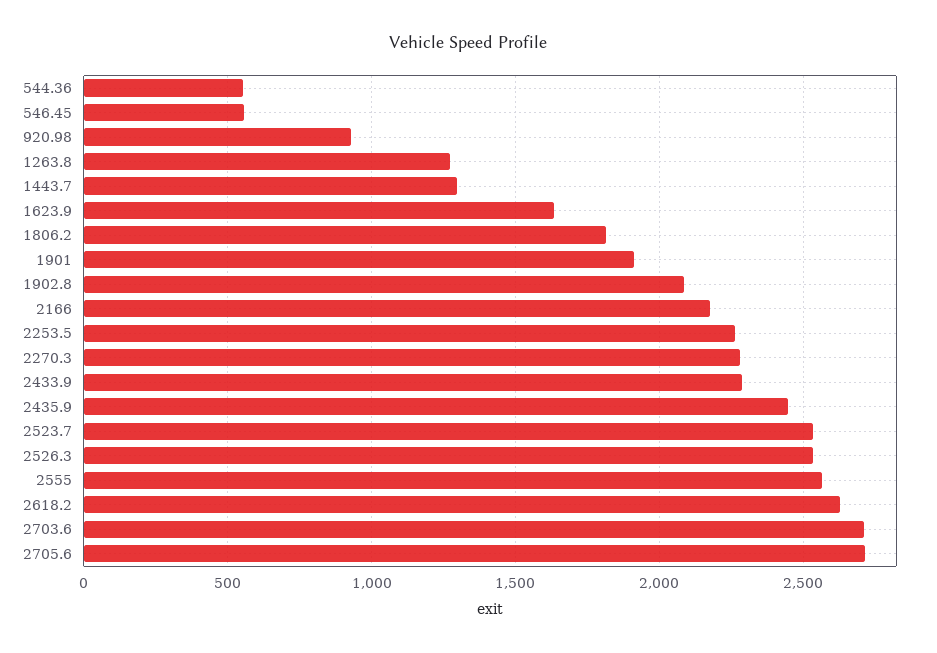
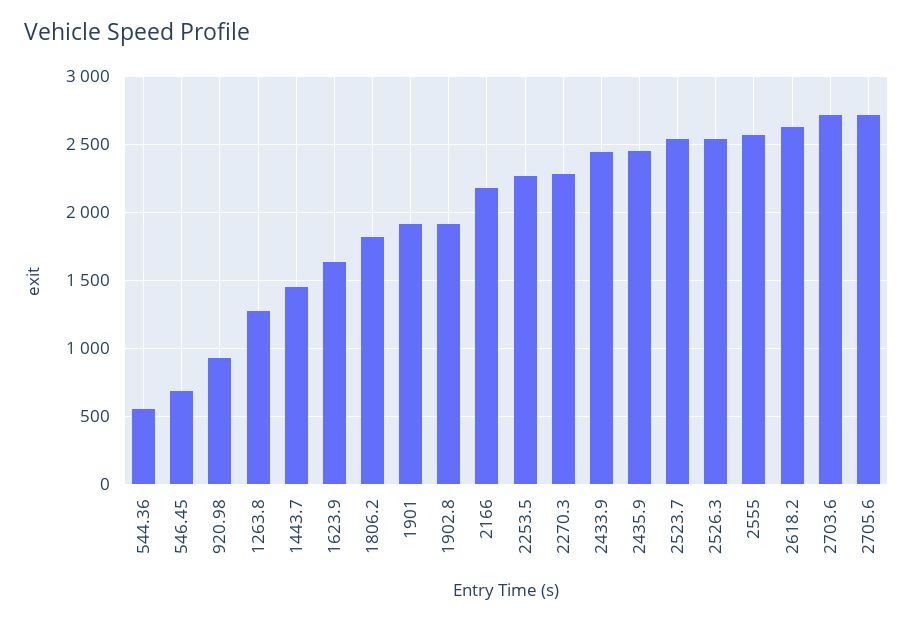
  {
    "544.36": 550,
-   "546.45": 550,
+   "546.45": 700,
    "920.98": 950,
    "1263.8": 1250,
-   "1443.7": 1300,
+   "1443.7": 1450,
    "1623.9": 1650,
    "1806.2": 1800,
    "1901": 1900,
-   "1902.8": 2100,
+   "1902.8": 1900,
    "2166": 2200,
    "2253.5": 2250,
    "2270.3": 2300,
-   "2433.9": 2300,
+   "2433.9": 2450,
    "2435.9": 2450,
    "2523.7": 2550,
    "2526.3": 2550,
    "2555": 2550,
    "2618.2": 2650,
    "2703.6": 2700,
    "2705.6": 2700
  }

